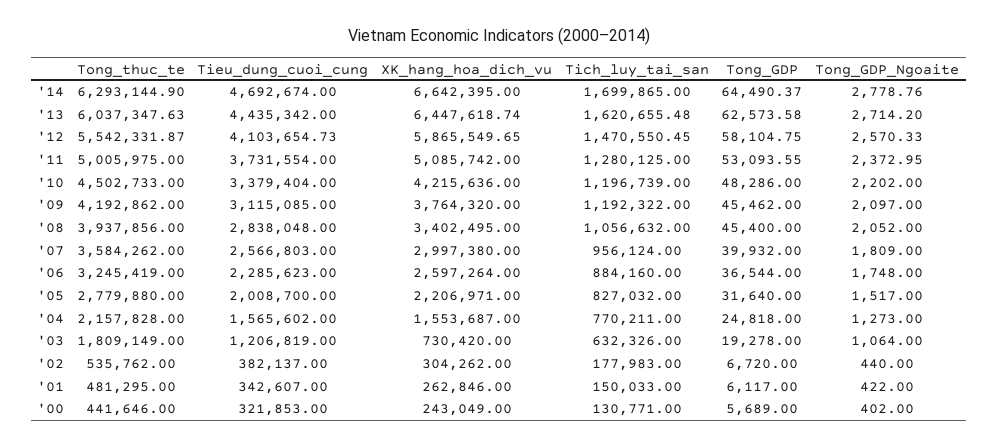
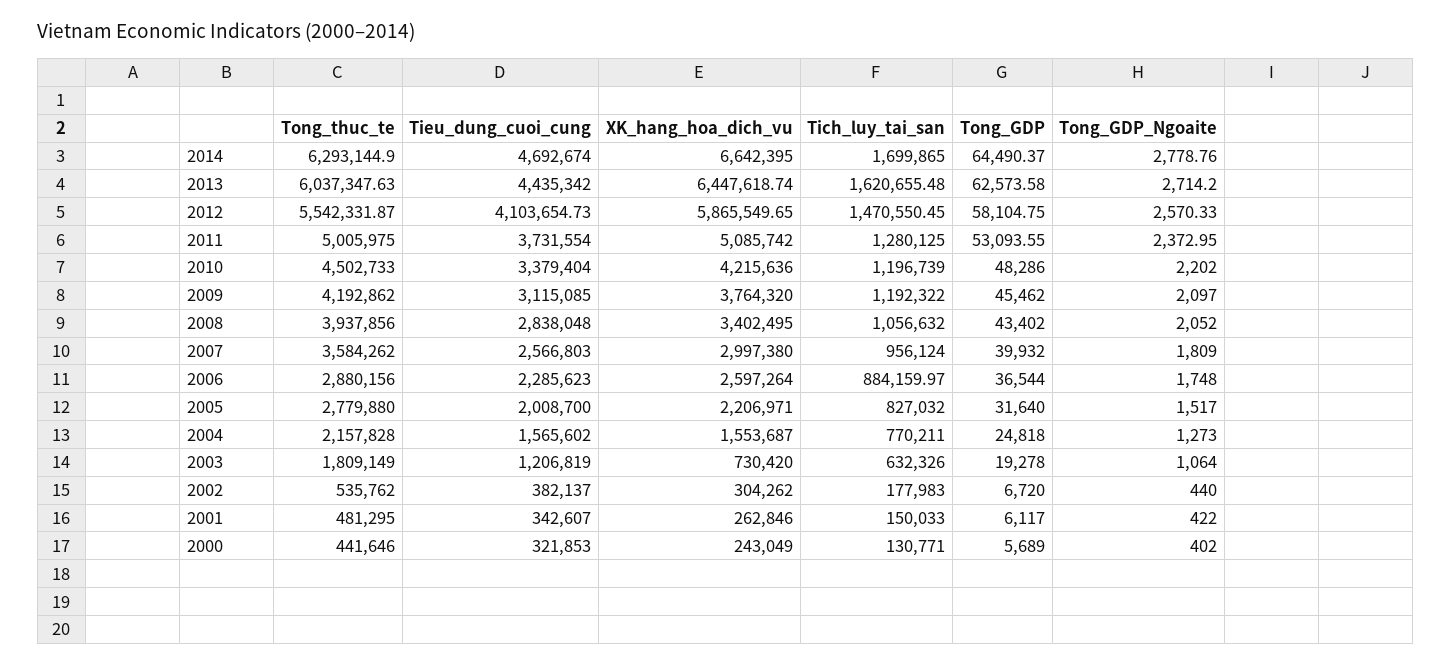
  {
    "Tong_thuc_te": {
      "'14": 6293144.9,
      "'13": 6037347.63,
      "'12": 5542331.87,
      "'11": 5005975,
      "'10": 4502733,
      "'09": 4192862,
      "'08": 3937856,
      "'07": 3584262,
-     "'06": 3245419,
+     "'06": 2880156,
      "'05": 2779880,
      "'04": 2157828,
      "'03": 1809149,
      "'02": 535762,
      "'01": 481295,
      "'00": 441646
    },
    "Tieu_dung_cuoi_cung": {
      "'14": 4692674,
      "'13": 4435342,
      "'12": 4103654.73,
      "'11": 3731554,
      "'10": 3379404,
      "'09": 3115085,
      "'08": 2838048,
      "'07": 2566803,
      "'06": 2285623,
      "'05": 2008700,
      "'04": 1565602,
      "'03": 1206819,
      "'02": 382137,
      "'01": 342607,
      "'00": 321853
    },
    "XK_hang_hoa_dich_vu": {
      "'14": 6642395,
      "'13": 6447618.74,
      "'12": 5865549.65,
      "'11": 5085742,
      "'10": 4215636,
      "'09": 3764320,
      "'08": 3402495,
      "'07": 2997380,
      "'06": 2597264,
      "'05": 2206971,
      "'04": 1553687,
      "'03": 730420,
      "'02": 304262,
      "'01": 262846,
      "'00": 243049
    },
    "Tich_luy_tai_san": {
      "'14": 1699865,
      "'13": 1620655.48,
      "'12": 1470550.45,
      "'11": 1280125,
      "'10": 1196739,
      "'09": 1192322,
      "'08": 1056632,
      "'07": 956124,
-     "'06": 884160,
+     "'06": 884159.97,
      "'05": 827032,
      "'04": 770211,
      "'03": 632326,
      "'02": 177983,
      "'01": 150033,
      "'00": 130771
    },
    "Tong_GDP": {
      "'14": 64490.37,
      "'13": 62573.58,
      "'12": 58104.75,
      "'11": 53093.55,
      "'10": 48286,
      "'09": 45462,
-     "'08": 45400,
+     "'08": 43402,
      "'07": 39932,
      "'06": 36544,
      "'05": 31640,
      "'04": 24818,
      "'03": 19278,
      "'02": 6720,
      "'01": 6117,
      "'00": 5689
    },
    "Tong_GDP_Ngoaite": {
      "'14": 2778.76,
      "'13": 2714.2,
      "'12": 2570.33,
      "'11": 2372.95,
      "'10": 2202,
      "'09": 2097,
      "'08": 2052,
      "'07": 1809,
      "'06": 1748,
      "'05": 1517,
      "'04": 1273,
      "'03": 1064,
      "'02": 440,
      "'01": 422,
      "'00": 402
    }
  }

